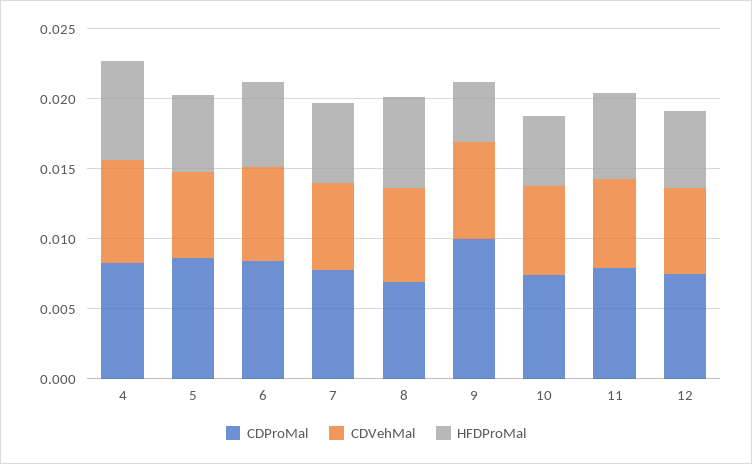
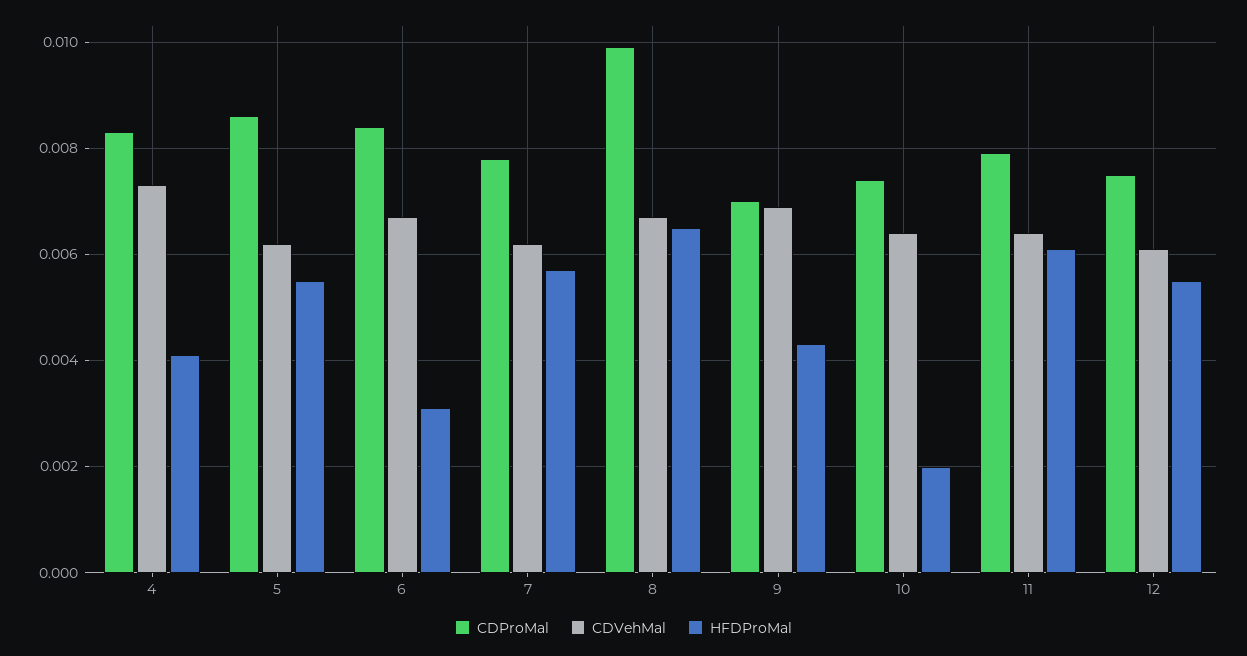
  {
    "CDProMal": {
      "4": 0.0085,
      "5": 0.0085,
      "6": 0.0085,
      "7": 0.008,
-     "8": 0.007,
+     "8": 0.01,
-     "9": 0.01,
+     "9": 0.007,
      "10": 0.0075,
      "11": 0.008,
      "12": 0.0075
    },
    "CDVehMal": {
      "4": 0.0075,
      "5": 0.006,
      "6": 0.0065,
      "7": 0.006,
      "8": 0.0065,
      "9": 0.007,
      "10": 0.0065,
      "11": 0.0065,
      "12": 0.006
    },
    "HFDProMal": {
-     "4": 0.007,
+     "4": 0.004,
      "5": 0.0055,
-     "6": 0.006,
+     "6": 0.003,
      "7": 0.0055,
      "8": 0.0065,
      "9": 0.0045,
-     "10": 0.005,
+     "10": 0.002,
      "11": 0.006,
      "12": 0.0055
    }
  }

